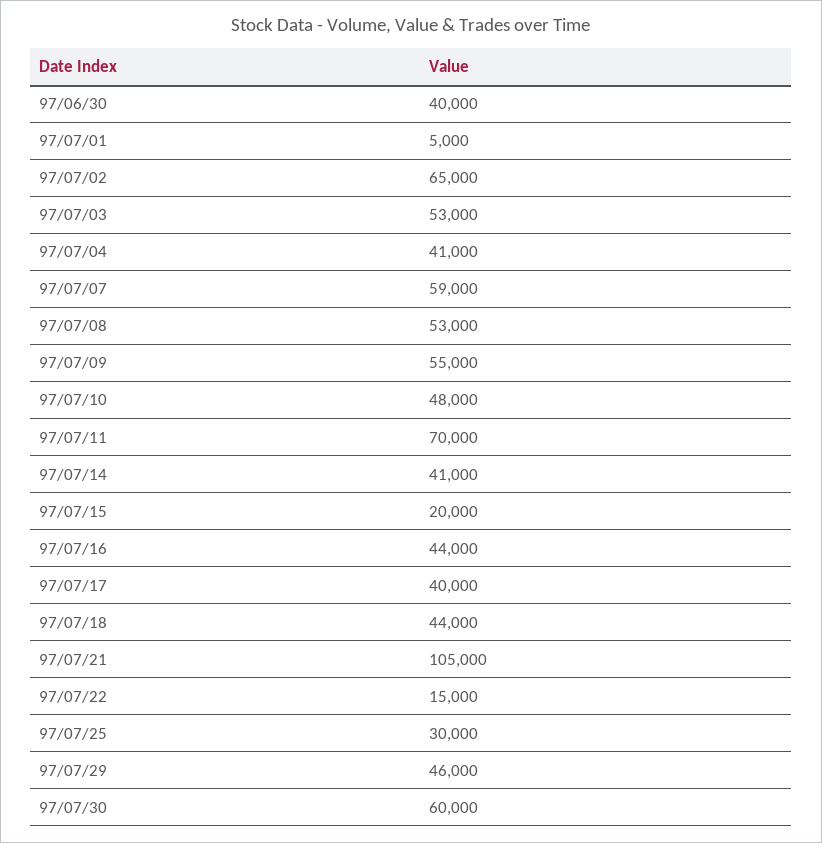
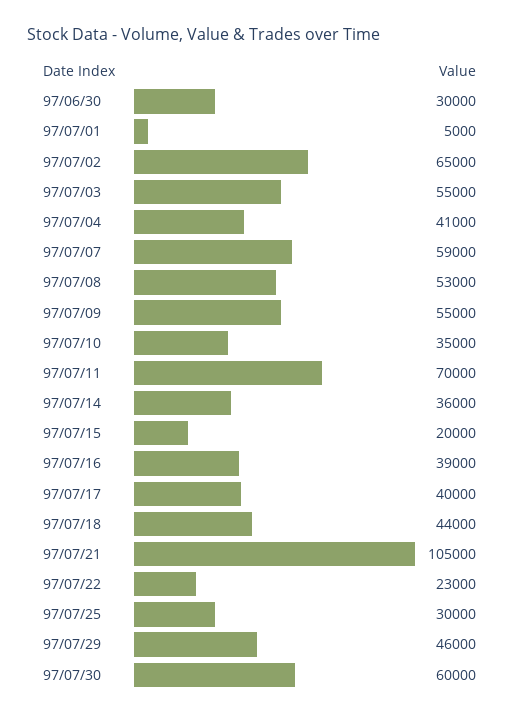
  {
-   "97/06/30": 40000,
+   "97/06/30": 30000,
    "97/07/01": 5000,
    "97/07/02": 65000,
-   "97/07/03": 53000,
+   "97/07/03": 55000,
    "97/07/04": 41000,
    "97/07/07": 59000,
    "97/07/08": 53000,
    "97/07/09": 55000,
-   "97/07/10": 48000,
+   "97/07/10": 35000,
    "97/07/11": 70000,
-   "97/07/14": 41000,
+   "97/07/14": 36000,
    "97/07/15": 20000,
-   "97/07/16": 44000,
+   "97/07/16": 39000,
    "97/07/17": 40000,
    "97/07/18": 44000,
    "97/07/21": 105000,
-   "97/07/22": 15000,
+   "97/07/22": 23000,
    "97/07/25": 30000,
    "97/07/29": 46000,
    "97/07/30": 60000
  }

